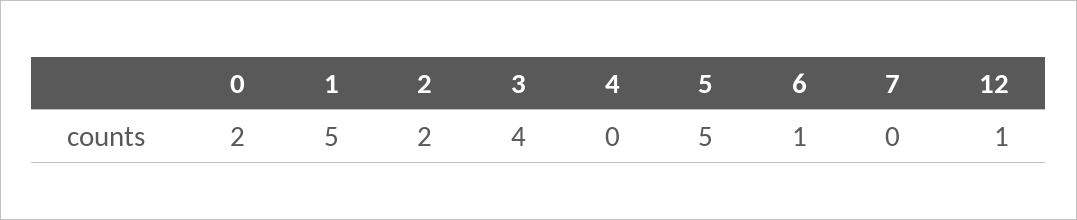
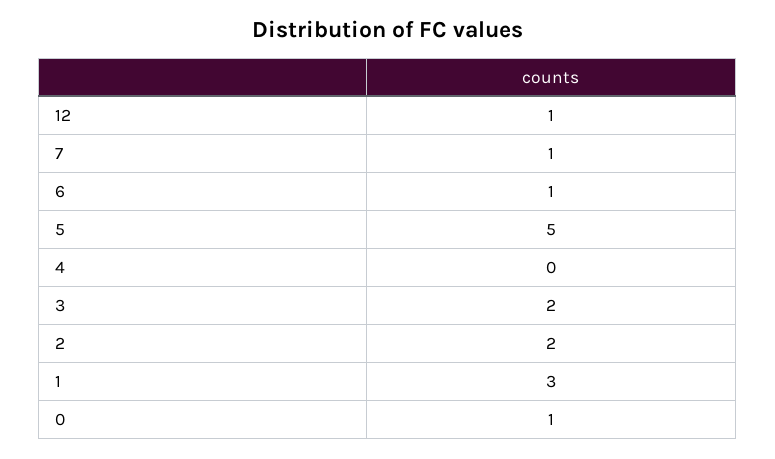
  {
-   "0": 2,
+   "0": 1,
-   "1": 5,
+   "1": 3,
    "2": 2,
-   "3": 4,
+   "3": 2,
    "4": 0,
    "5": 5,
    "6": 1,
-   "7": 0,
+   "7": 1,
    "12": 1
  }

